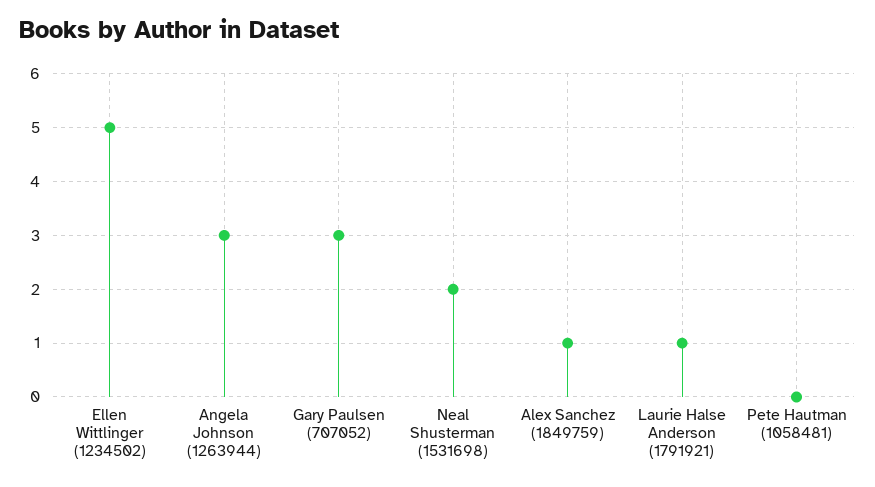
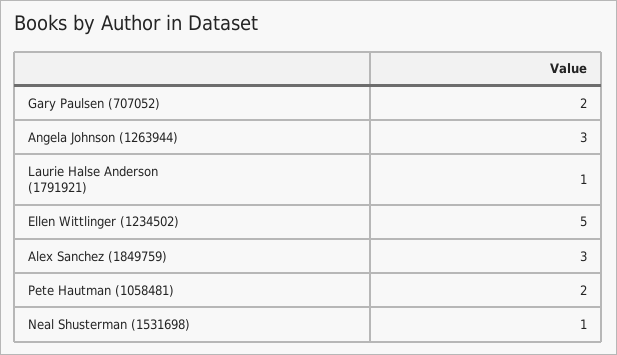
  {
    "Ellen Wittlinger (1234502)": 5,
    "Angela Johnson (1263944)": 3,
-   "Gary Paulsen (707052)": 3,
+   "Gary Paulsen (707052)": 2,
-   "Neal Shusterman (1531698)": 2,
+   "Neal Shusterman (1531698)": 1,
-   "Alex Sanchez (1849759)": 1,
+   "Alex Sanchez (1849759)": 3,
    "Laurie Halse Anderson (1791921)": 1,
-   "Pete Hautman (1058481)": 0
+   "Pete Hautman (1058481)": 2
  }

